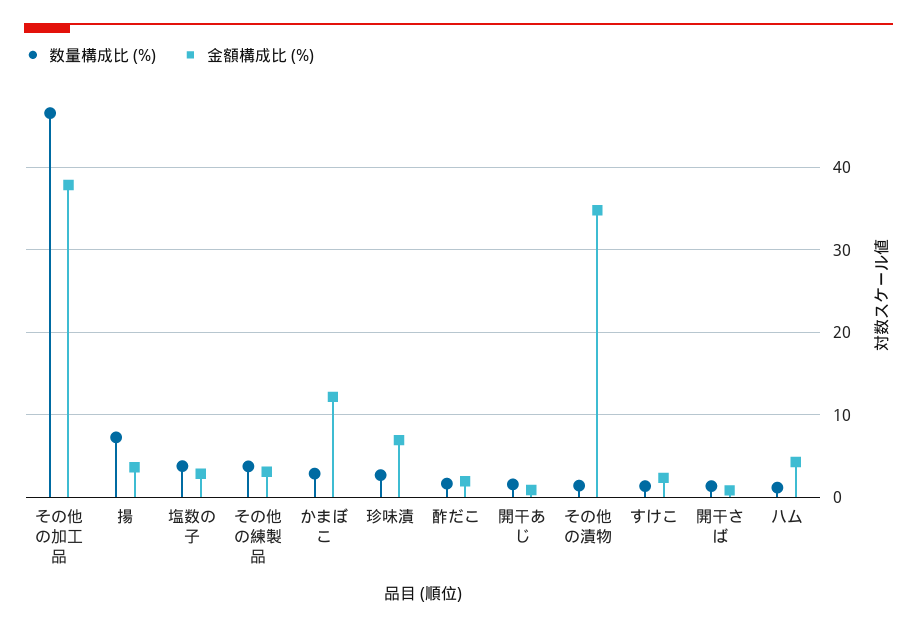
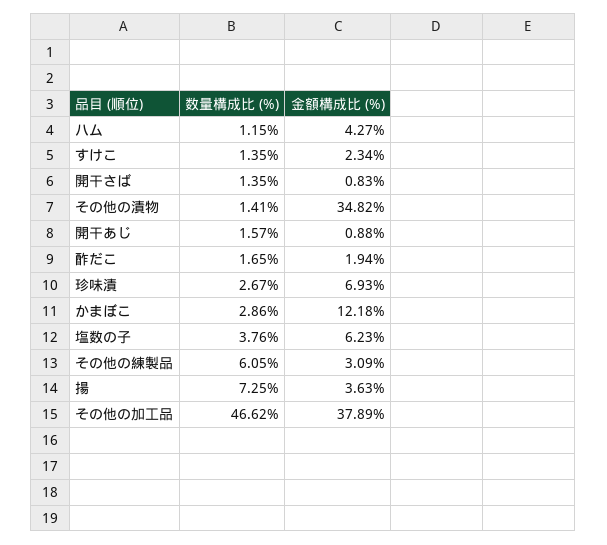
  {
    "数量構成比 (%)": {
      "その他の加工品": 46.62,
      "揚": 7.25,
      "塩数の子": 3.76,
-     "その他の練製品": 4,
+     "その他の練製品": 6.05,
      "かまぼこ": 2.86,
      "珍味漬": 2.67,
      "酢だこ": 1.65,
      "開干あじ": 1.57,
      "その他の漬物": 1.41,
      "すけこ": 1.35,
      "開干さば": 1.35,
      "ハム": 1.15
    },
    "金額構成比 (%)": {
      "その他の加工品": 37.89,
      "揚": 3.63,
-     "塩数の子": 3,
+     "塩数の子": 6.23,
      "その他の練製品": 3.09,
      "かまぼこ": 12.18,
      "珍味漬": 6.93,
      "酢だこ": 1.94,
      "開干あじ": 0.88,
      "その他の漬物": 34.82,
      "すけこ": 2.34,
      "開干さば": 0.83,
      "ハム": 4.27
    }
  }

